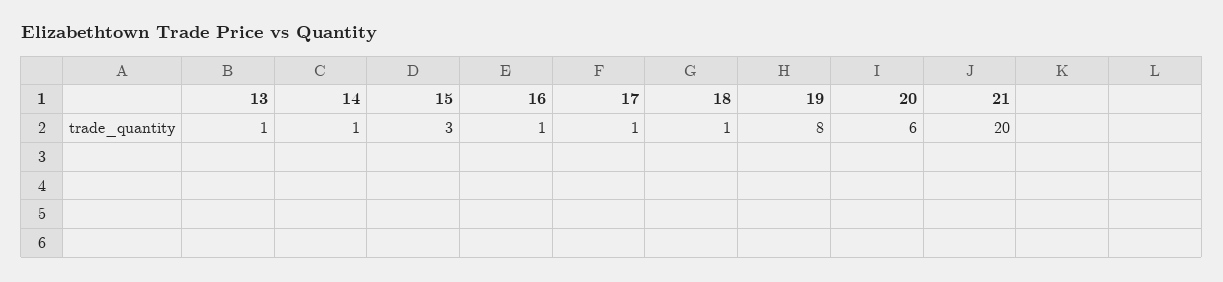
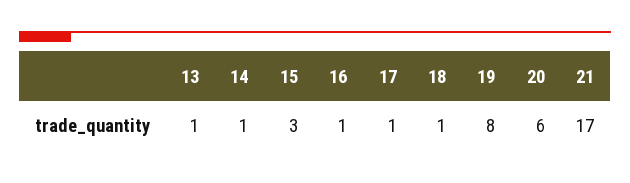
  {
    "13": 1,
    "14": 1,
    "15": 3,
    "16": 1,
    "17": 1,
    "18": 1,
    "19": 8,
    "20": 6,
-   "21": 20
+   "21": 17
  }

